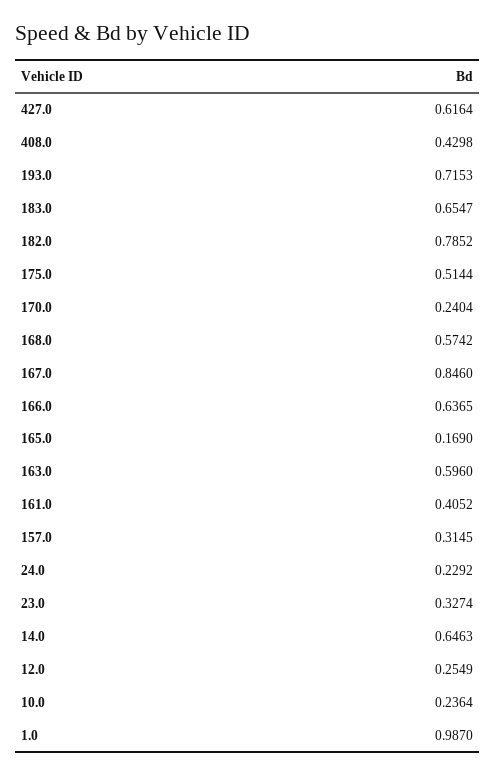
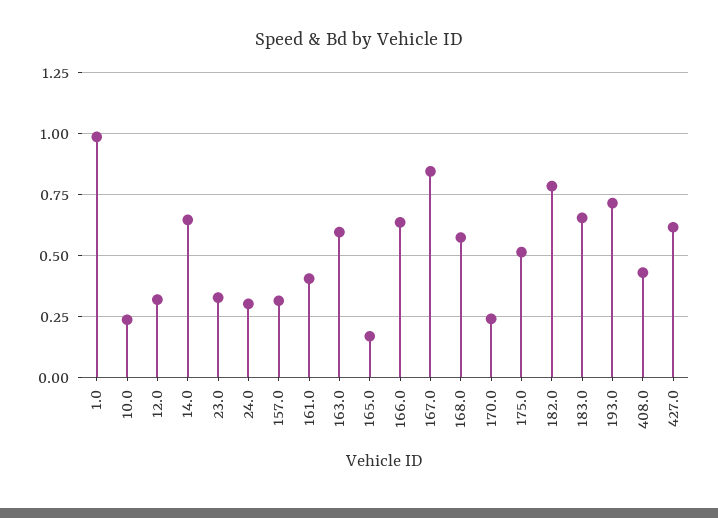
  {
    "427.0": 0.6164,
    "408.0": 0.4298,
    "193.0": 0.7153,
    "183.0": 0.6547,
    "182.0": 0.7852,
    "175.0": 0.5144,
    "170.0": 0.2404,
    "168.0": 0.5742,
    "167.0": 0.846,
    "166.0": 0.6365,
    "165.0": 0.169,
    "163.0": 0.596,
    "161.0": 0.4052,
    "157.0": 0.3145,
-   "24.0": 0.2292,
+   "24.0": 0.3,
    "23.0": 0.3274,
    "14.0": 0.6463,
-   "12.0": 0.2549,
+   "12.0": 0.325,
    "10.0": 0.2364,
    "1.0": 0.987
  }

